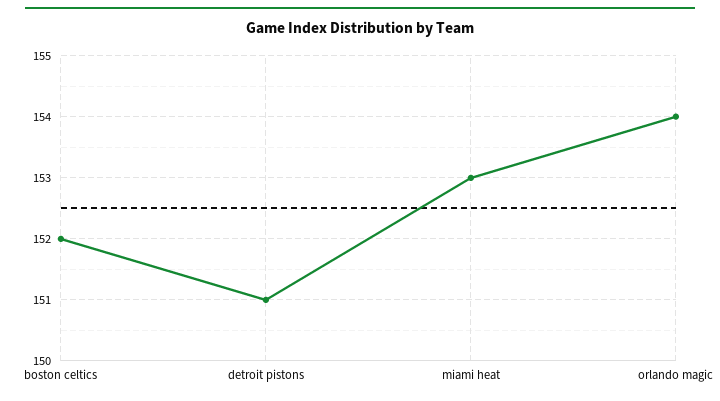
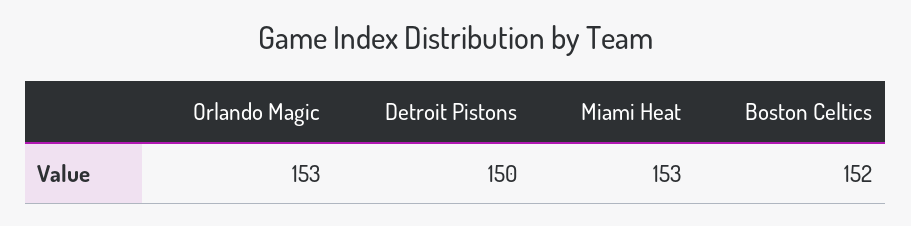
  {
    "boston celtics": 152,
-   "detroit pistons": 151,
+   "detroit pistons": 150,
    "miami heat": 153,
-   "orlando magic": 154
+   "orlando magic": 153
  }

